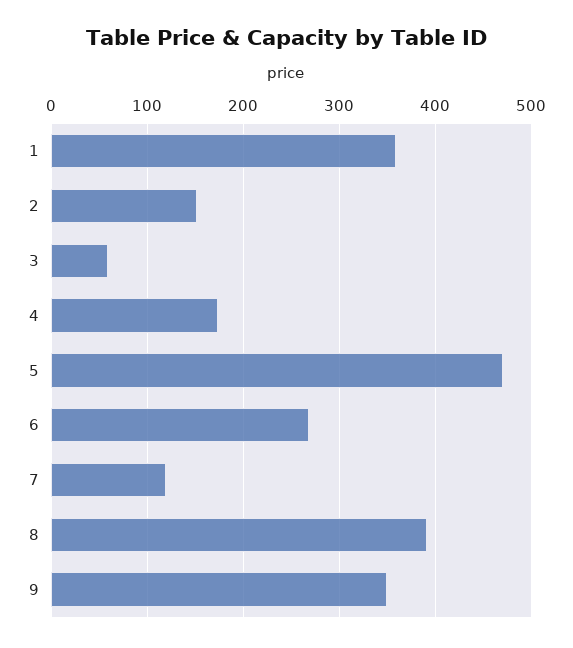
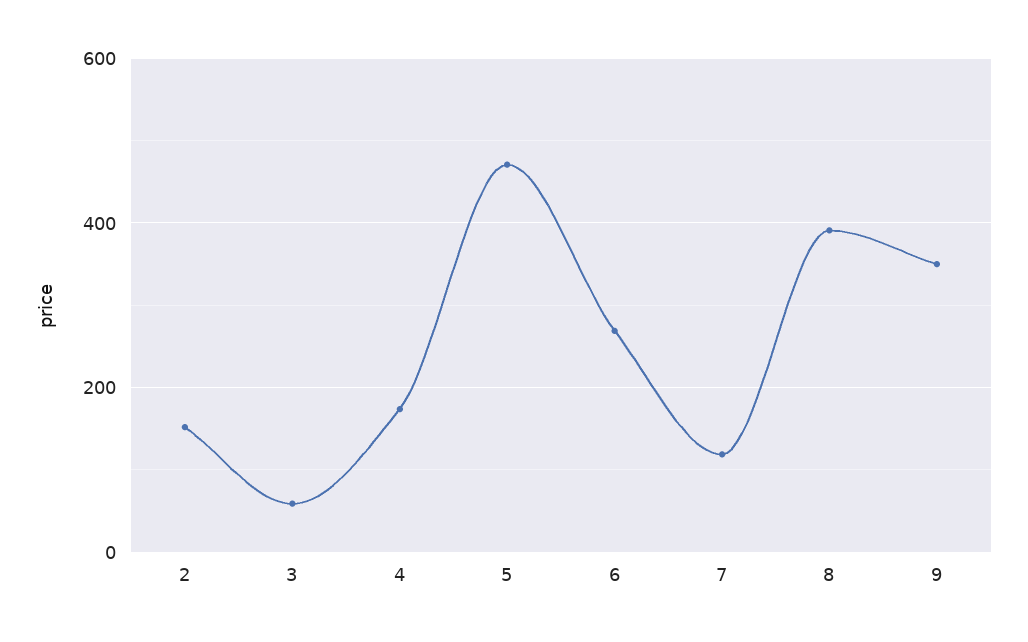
  {
-   "1": 360,
    "2": 150,
    "3": 60,
    "4": 170,
    "5": 470,
    "6": 270,
    "7": 120,
    "8": 390,
    "9": 350
  }

